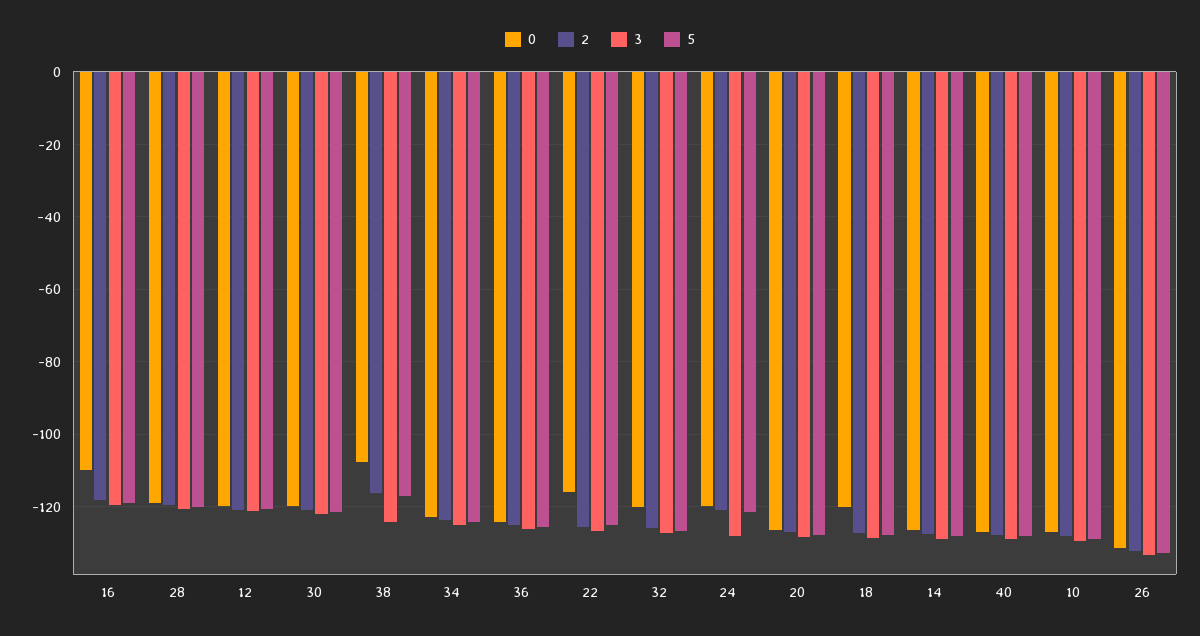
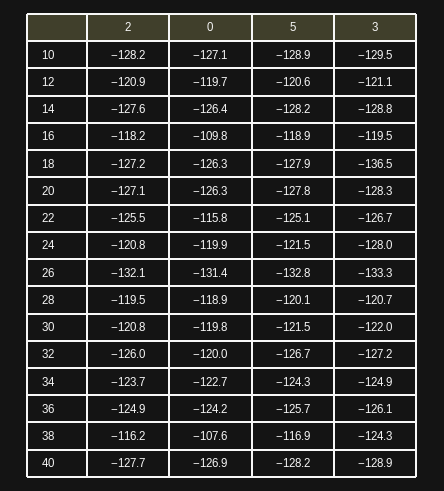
  {
    "0": {
      "16": -109.8,
      "28": -118.9,
      "12": -119.7,
      "30": -119.8,
      "38": -107.6,
      "34": -122.7,
      "36": -124.2,
      "22": -115.8,
      "32": -120,
      "24": -119.9,
      "20": -126.3,
-     "18": -120,
+     "18": -126.3,
      "14": -126.4,
      "40": -126.9,
      "10": -127.1,
      "26": -131.4
    },
    "2": {
      "16": -118.2,
      "28": -119.5,
      "12": -120.9,
      "30": -120.8,
      "38": -116.2,
      "34": -123.7,
      "36": -124.9,
      "22": -125.5,
      "32": -126,
      "24": -120.8,
      "20": -127.1,
      "18": -127.2,
      "14": -127.6,
      "40": -127.7,
      "10": -128.2,
      "26": -132.1
    },
    "3": {
      "16": -119.5,
      "28": -120.7,
      "12": -121.1,
      "30": -122,
      "38": -124.3,
      "34": -124.9,
      "36": -126.1,
      "22": -126.7,
      "32": -127.2,
      "24": -128,
      "20": -128.3,
-     "18": -128,
+     "18": -136.5,
      "14": -128.8,
      "40": -128.9,
      "10": -129.5,
      "26": -133.3
    },
    "5": {
      "16": -118.9,
      "28": -120.1,
      "12": -120.6,
      "30": -121.5,
      "38": -116.9,
      "34": -124.3,
      "36": -125.7,
      "22": -125.1,
      "32": -126.7,
      "24": -121.5,
      "20": -127.8,
      "18": -127.9,
      "14": -128.2,
      "40": -128.2,
      "10": -128.9,
      "26": -132.8
    }
  }

